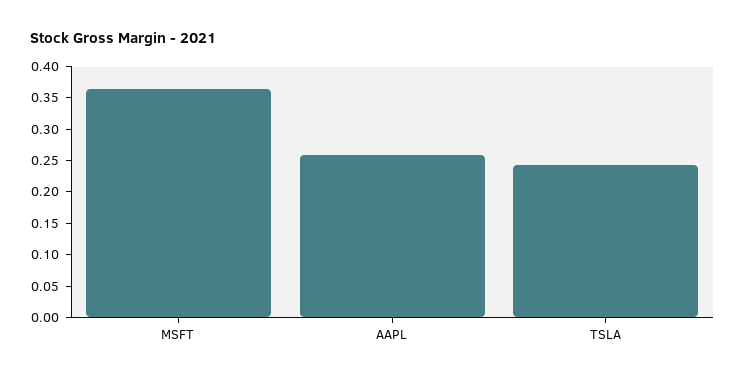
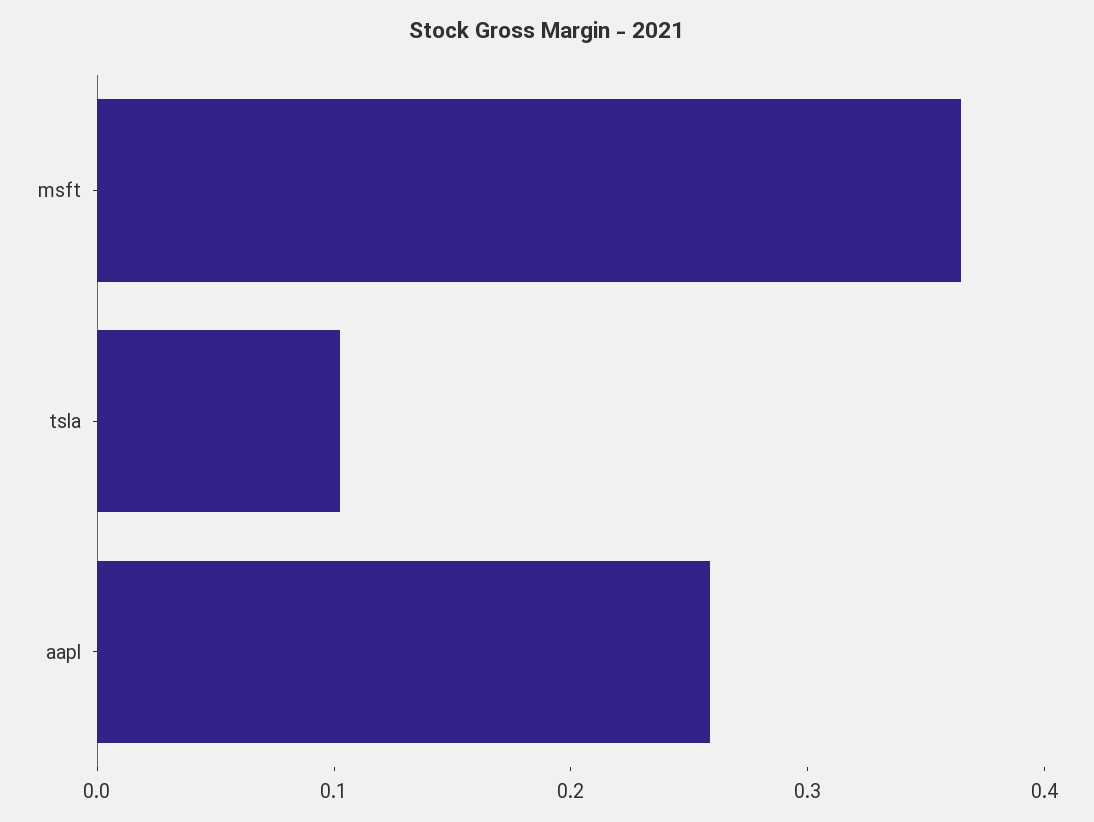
  {
    "MSFT": 0.36,
    "AAPL": 0.26,
-   "TSLA": 0.25
+   "TSLA": 0.1
  }

